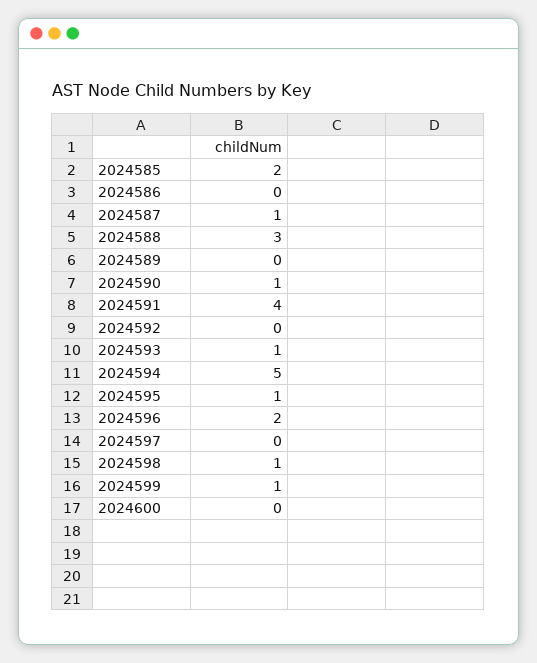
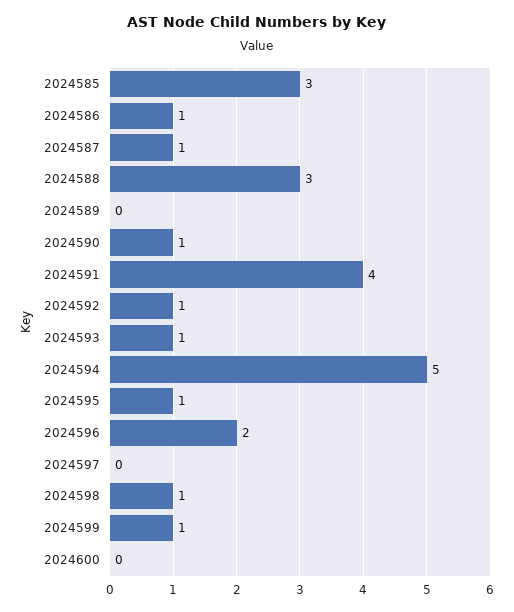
  {
-   "2024585": 2,
+   "2024585": 3,
-   "2024586": 0,
+   "2024586": 1,
    "2024587": 1,
    "2024588": 3,
    "2024589": 0,
    "2024590": 1,
    "2024591": 4,
-   "2024592": 0,
+   "2024592": 1,
    "2024593": 1,
    "2024594": 5,
    "2024595": 1,
    "2024596": 2,
    "2024597": 0,
    "2024598": 1,
    "2024599": 1,
    "2024600": 0
  }

